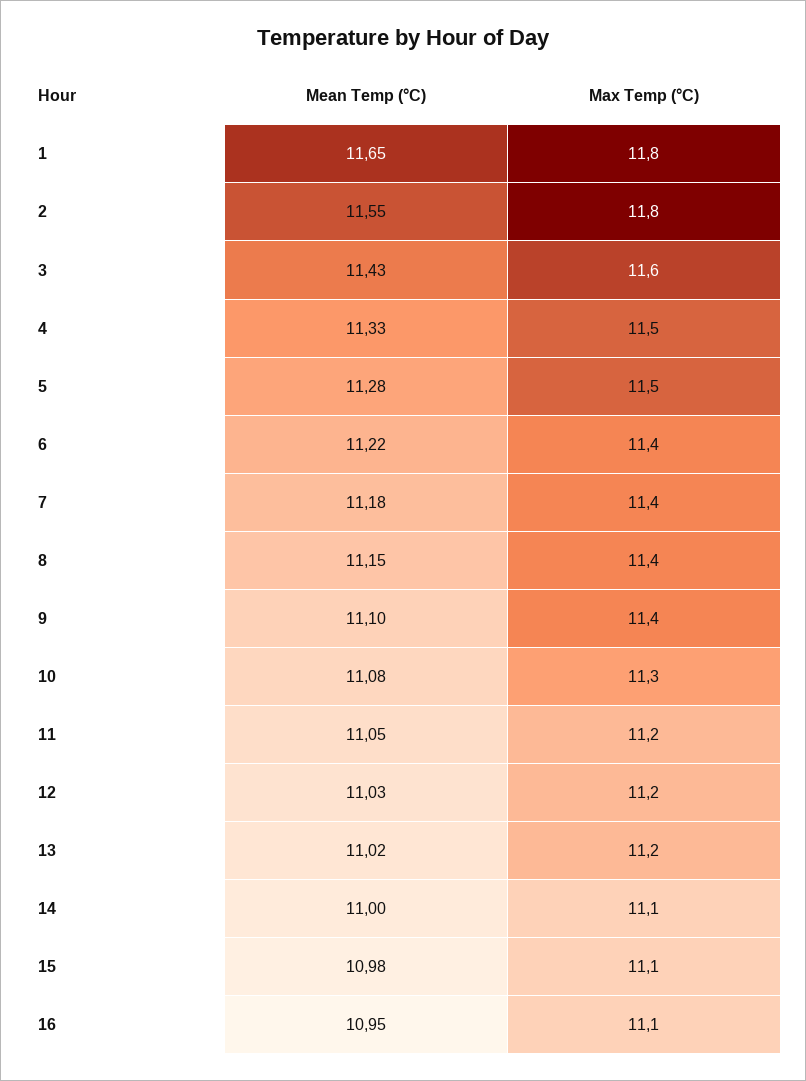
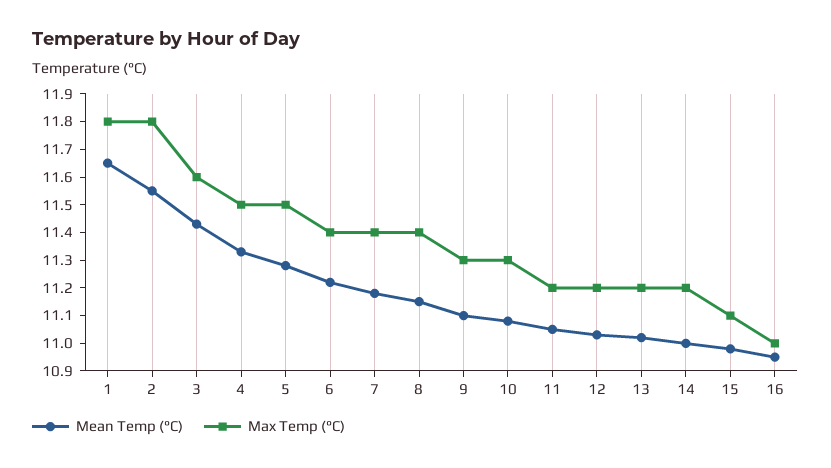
  {
    "Mean Temp (°C)": {
      "1": 11.65,
      "2": 11.55,
      "3": 11.43,
      "4": 11.33,
      "5": 11.28,
      "6": 11.22,
      "7": 11.18,
      "8": 11.15,
      "9": 11.1,
      "10": 11.08,
      "11": 11.05,
      "12": 11.03,
      "13": 11.02,
      "14": 11,
      "15": 10.98,
      "16": 10.95
    },
    "Max Temp (°C)": {
      "1": 11.8,
      "2": 11.8,
      "3": 11.6,
      "4": 11.5,
      "5": 11.5,
      "6": 11.4,
      "7": 11.4,
      "8": 11.4,
-     "9": 11.4,
+     "9": 11.3,
      "10": 11.3,
      "11": 11.2,
      "12": 11.2,
      "13": 11.2,
-     "14": 11.1,
+     "14": 11.2,
      "15": 11.1,
-     "16": 11.1
+     "16": 11
    }
  }

